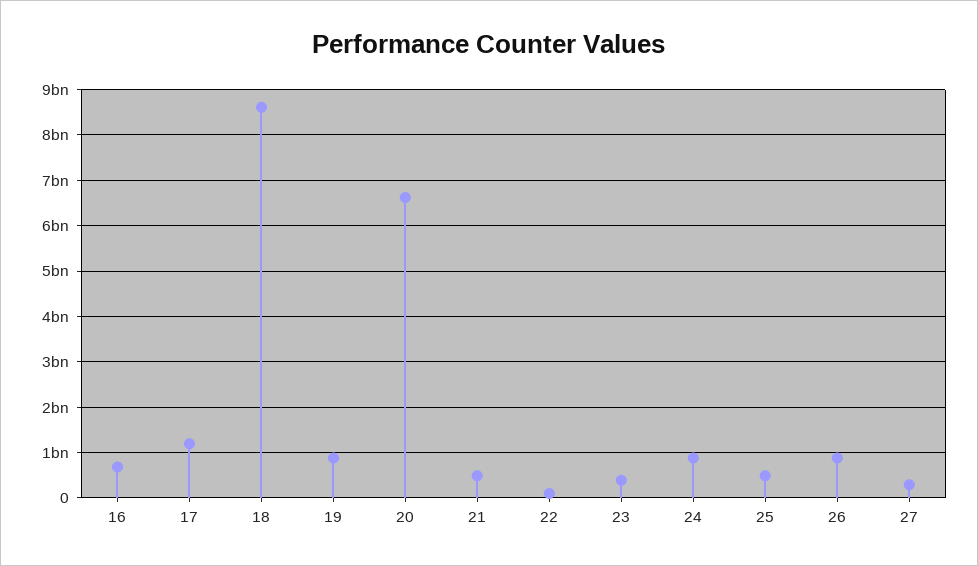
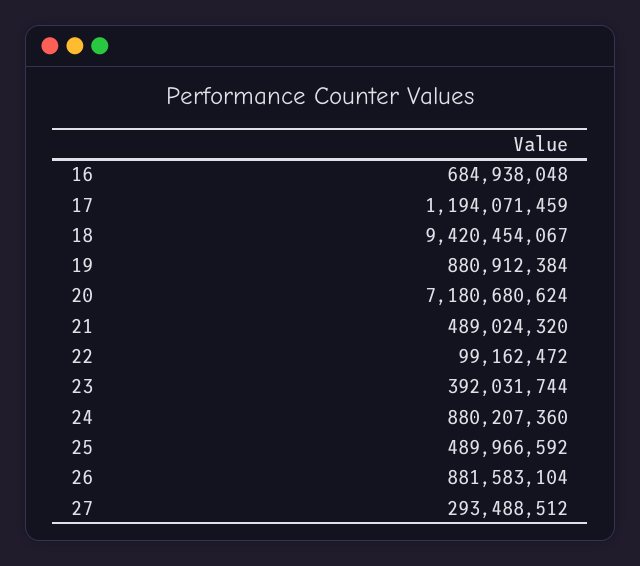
  {
    "16": 684938048,
    "17": 1194071459,
-   "18": 8600000000,
+   "18": 9420454067,
    "19": 880912384,
-   "20": 6600000000,
+   "20": 7180680624,
    "21": 489024320,
    "22": 99162472,
    "23": 392031744,
    "24": 880207360,
    "25": 489966592,
    "26": 881583104,
    "27": 293488512
  }

